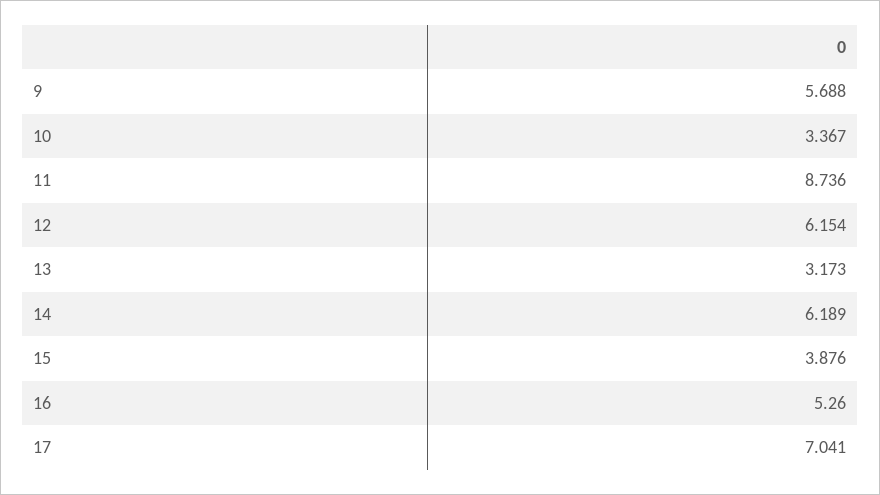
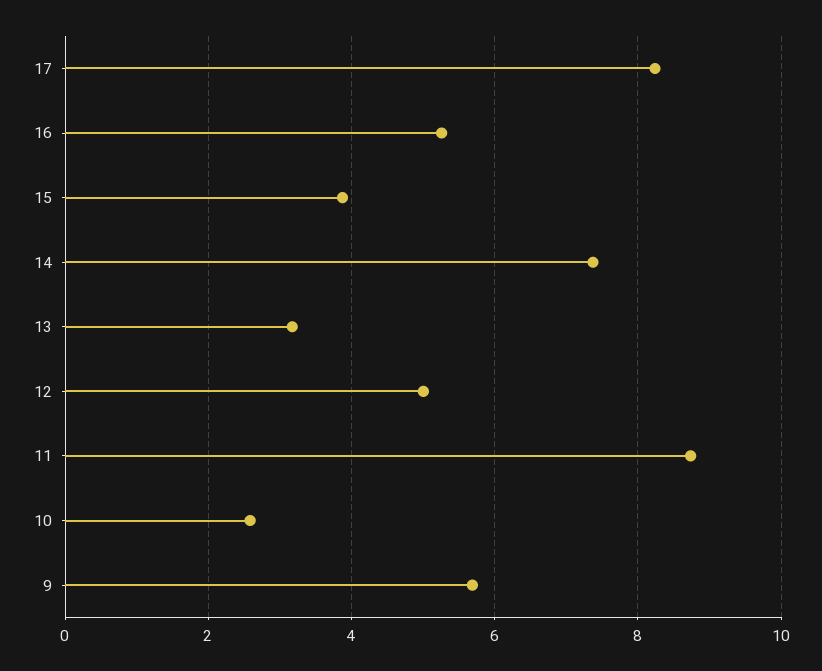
  {
    "9": 5.688,
-   "10": 3.367,
+   "10": 2.6,
    "11": 8.736,
-   "12": 6.154,
+   "12": 5,
    "13": 3.173,
-   "14": 6.189,
+   "14": 7.4,
    "15": 3.876,
    "16": 5.26,
-   "17": 7.041
+   "17": 8.2
  }

